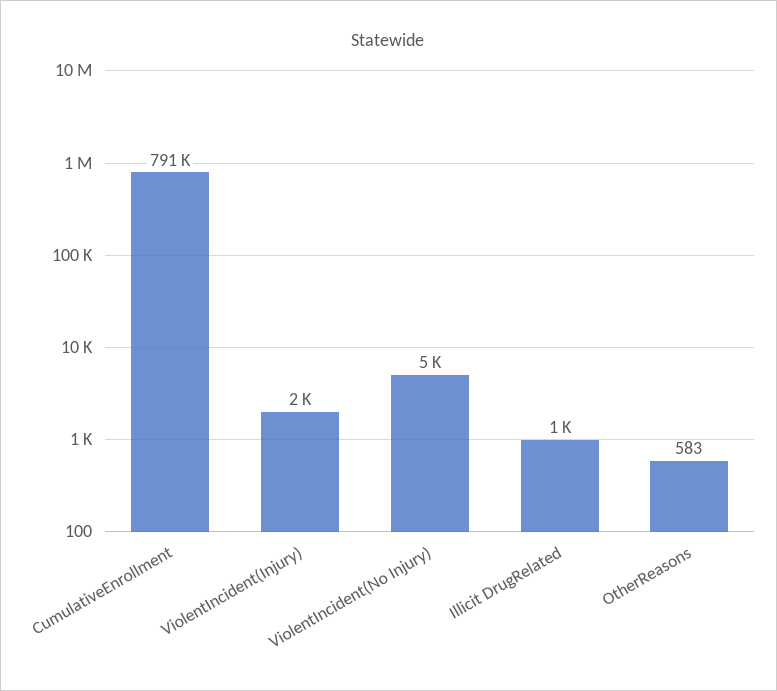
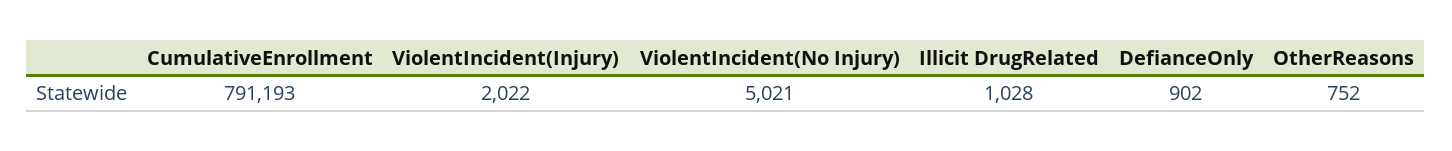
  {
    "CumulativeEnrollment": 791193,
    "ViolentIncident(Injury)": 2022,
    "ViolentIncident(No Injury)": 5021,
    "Illicit DrugRelated": 1028,
-   "OtherReasons": 583
+   "OtherReasons": 752,
+   "DefianceOnly": 902
  }

